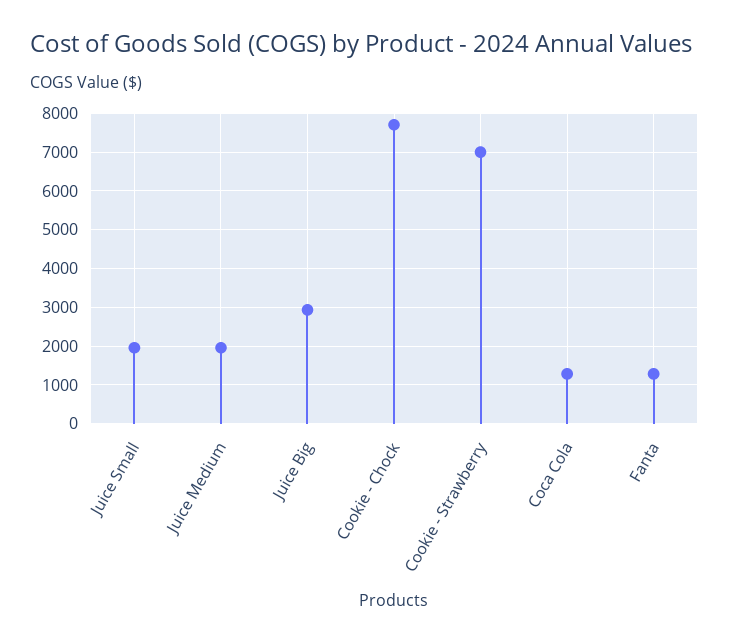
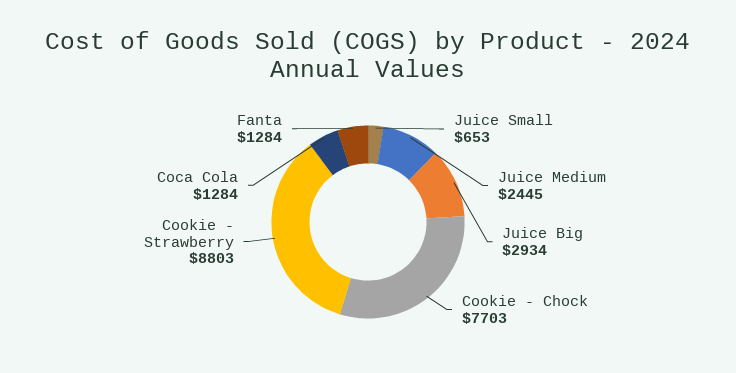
  {
-   "Juice Small": 2000,
+   "Juice Small": 653,
-   "Juice Medium": 2000,
+   "Juice Medium": 2445,
    "Juice Big": 2934,
    "Cookie - Chock": 7703,
-   "Cookie - Strawberry": 7000,
+   "Cookie - Strawberry": 8803,
    "Coca Cola": 1284,
    "Fanta": 1284
  }

